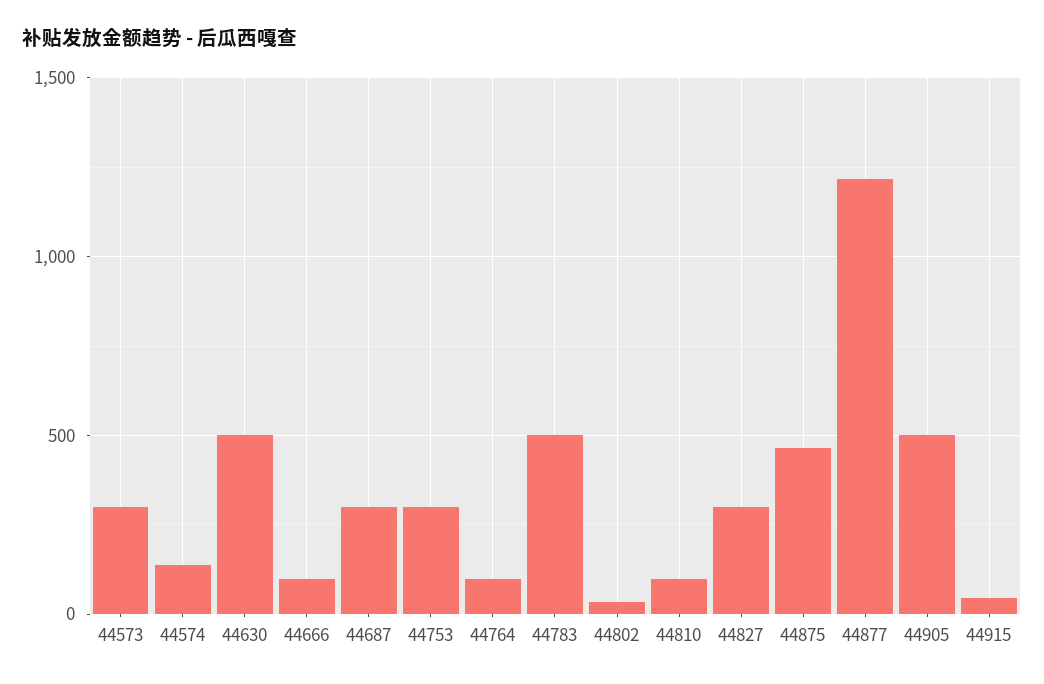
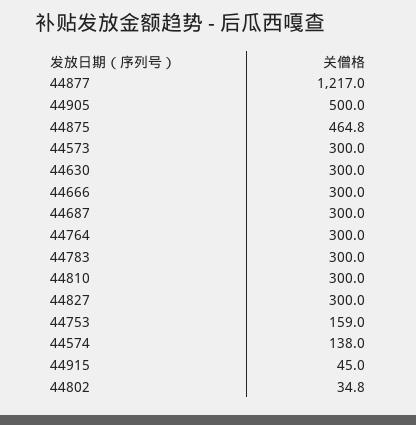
  {
    "44573": 300,
    "44574": 138,
-   "44630": 500,
+   "44630": 300,
-   "44666": 100,
+   "44666": 300,
    "44687": 300,
-   "44753": 300,
+   "44753": 159,
-   "44764": 100,
+   "44764": 300,
-   "44783": 500,
+   "44783": 300,
    "44802": 34.8,
-   "44810": 100,
+   "44810": 300,
    "44827": 300,
    "44875": 464.8,
    "44877": 1217,
    "44905": 500,
    "44915": 45
  }

